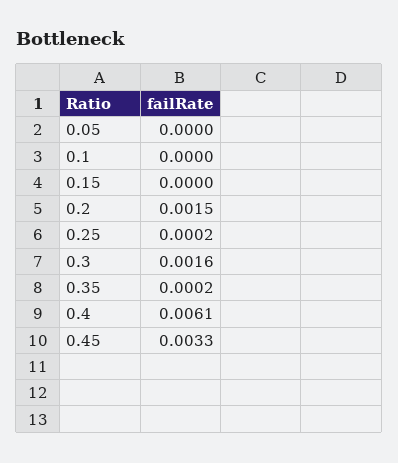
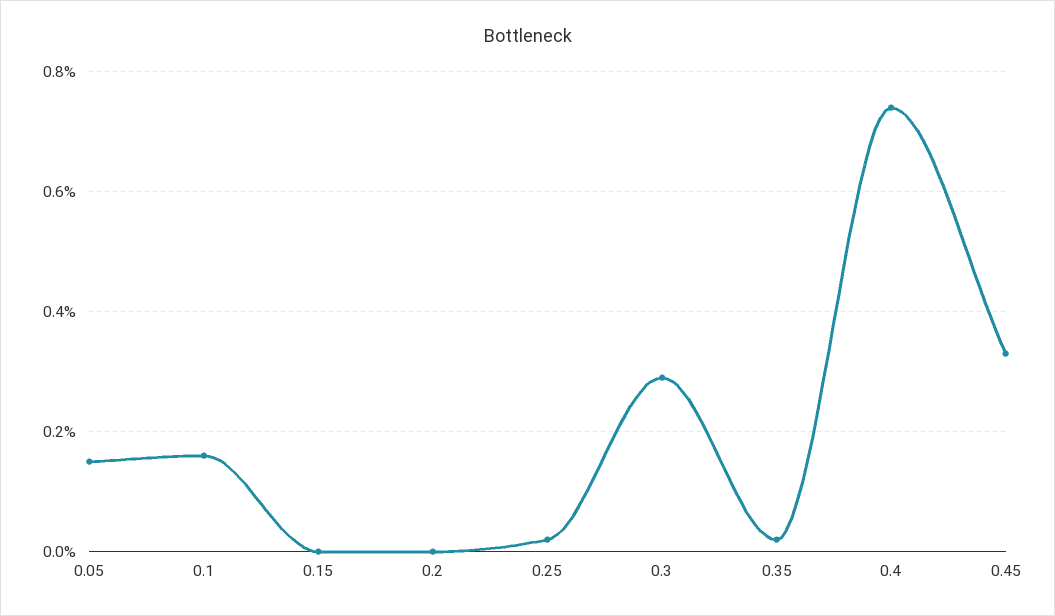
  {
-   "0.05": 0,
+   "0.05": 0.0015,
-   "0.1": 0,
+   "0.1": 0.0015,
    "0.15": 0,
-   "0.2": 0.0015,
+   "0.2": 0,
    "0.25": 0.0002,
-   "0.3": 0.0016,
+   "0.3": 0.003,
    "0.35": 0.0002,
-   "0.4": 0.0061,
+   "0.4": 0.0075,
    "0.45": 0.0033
  }

